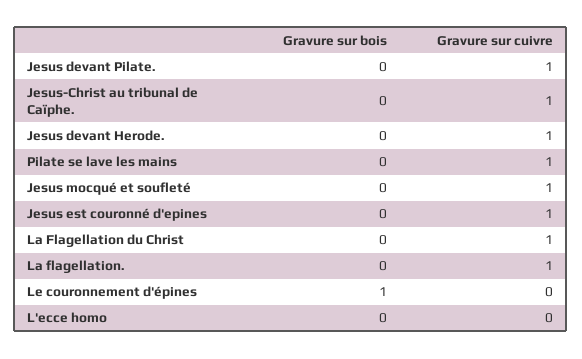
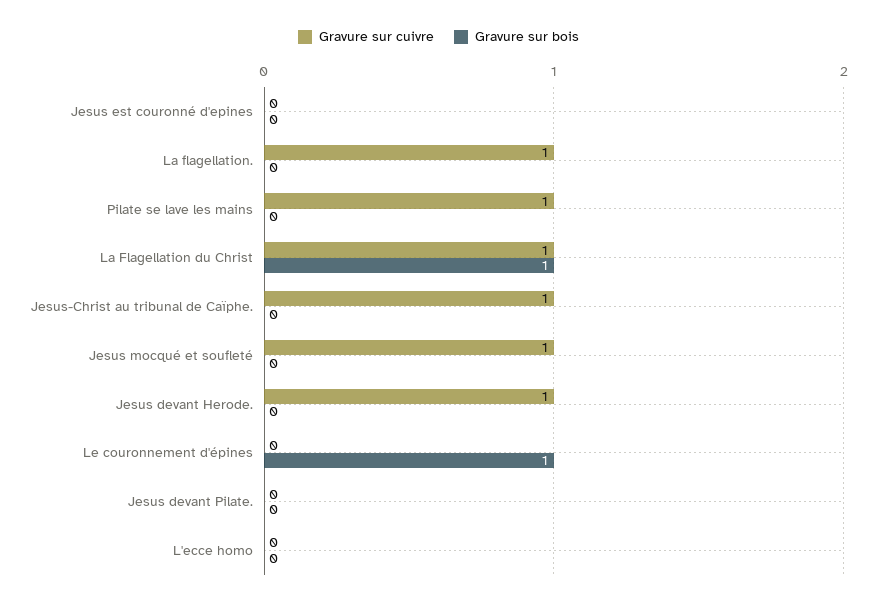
  {
    "Gravure sur bois": {
      "Jesus devant Pilate.": 0,
      "Jesus-Christ au tribunal de Caïphe.": 0,
      "Jesus devant Herode.": 0,
      "Pilate se lave les mains": 0,
      "Jesus mocqué et soufleté": 0,
      "Jesus est couronné d'epines": 0,
-     "La Flagellation du Christ": 0,
+     "La Flagellation du Christ": 1,
      "La flagellation.": 0,
      "Le couronnement d'épines": 1,
      "L'ecce homo": 0
    },
    "Gravure sur cuivre": {
-     "Jesus devant Pilate.": 1,
+     "Jesus devant Pilate.": 0,
      "Jesus-Christ au tribunal de Caïphe.": 1,
      "Jesus devant Herode.": 1,
      "Pilate se lave les mains": 1,
      "Jesus mocqué et soufleté": 1,
-     "Jesus est couronné d'epines": 1,
+     "Jesus est couronné d'epines": 0,
      "La Flagellation du Christ": 1,
      "La flagellation.": 1,
      "Le couronnement d'épines": 0,
      "L'ecce homo": 0
    }
  }

